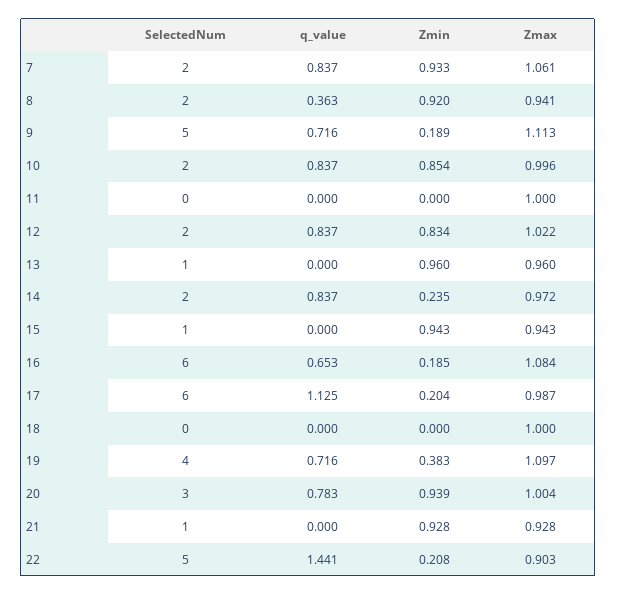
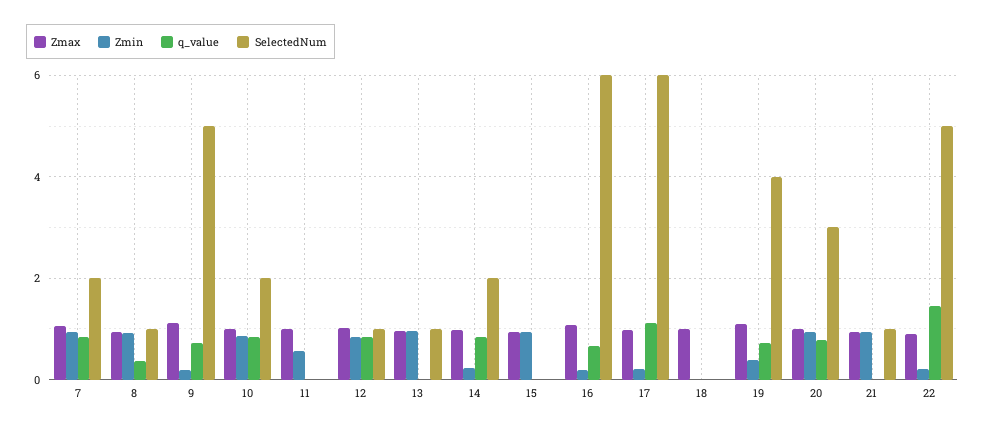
  {
    "SelectedNum": {
      "7": 2,
-     "8": 2,
+     "8": 1,
      "9": 5,
      "10": 2,
      "11": 0,
-     "12": 2,
+     "12": 1,
      "13": 1,
      "14": 2,
-     "15": 1,
+     "15": 0,
      "16": 6,
      "17": 6,
      "18": 0,
      "19": 4,
      "20": 3,
      "21": 1,
      "22": 5
    },
    "q_value": {
      "7": 0.837,
      "8": 0.363,
      "9": 0.716,
      "10": 0.837,
      "11": 0,
      "12": 0.837,
      "13": 0,
      "14": 0.837,
      "15": 0,
      "16": 0.653,
      "17": 1.125,
      "18": 0,
      "19": 0.716,
      "20": 0.783,
      "21": 0,
      "22": 1.441
    },
    "Zmin": {
      "7": 0.933,
      "8": 0.92,
      "9": 0.189,
      "10": 0.854,
-     "11": 0,
+     "11": 0.6,
      "12": 0.834,
      "13": 0.96,
      "14": 0.235,
      "15": 0.943,
      "16": 0.185,
      "17": 0.204,
      "18": 0,
      "19": 0.383,
      "20": 0.939,
      "21": 0.928,
      "22": 0.208
    },
    "Zmax": {
      "7": 1.061,
      "8": 0.941,
      "9": 1.113,
      "10": 0.996,
      "11": 1,
      "12": 1.022,
      "13": 0.96,
      "14": 0.972,
      "15": 0.943,
      "16": 1.084,
      "17": 0.987,
      "18": 1,
      "19": 1.097,
      "20": 1.004,
      "21": 0.928,
      "22": 0.903
    }
  }

